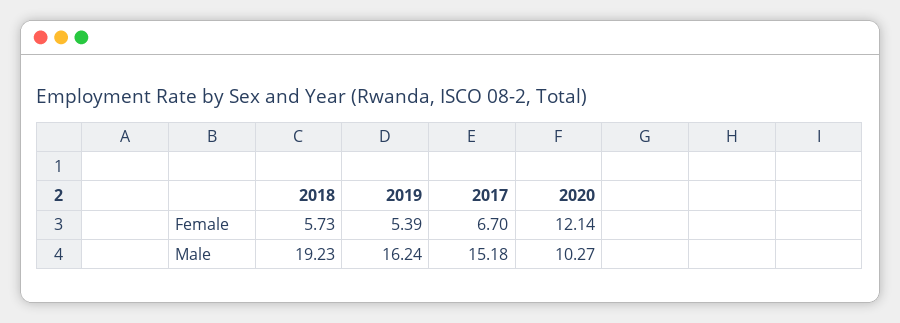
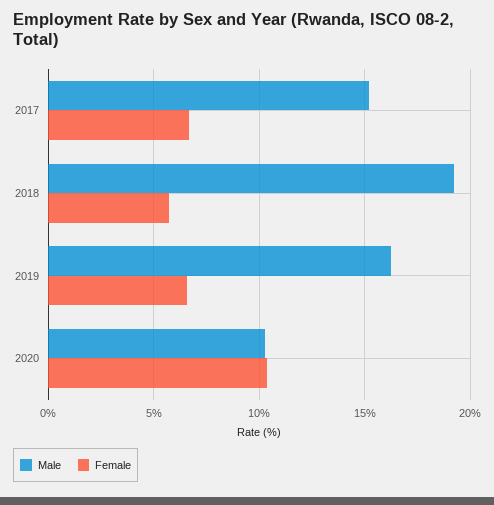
  {
    "Female": {
      "2018": 5.73,
-     "2019": 5.39,
+     "2019": 6.5,
      "2017": 6.7,
-     "2020": 12.14
+     "2020": 10.5
    },
    "Male": {
      "2018": 19.23,
      "2019": 16.24,
      "2017": 15.18,
      "2020": 10.27
    }
  }

